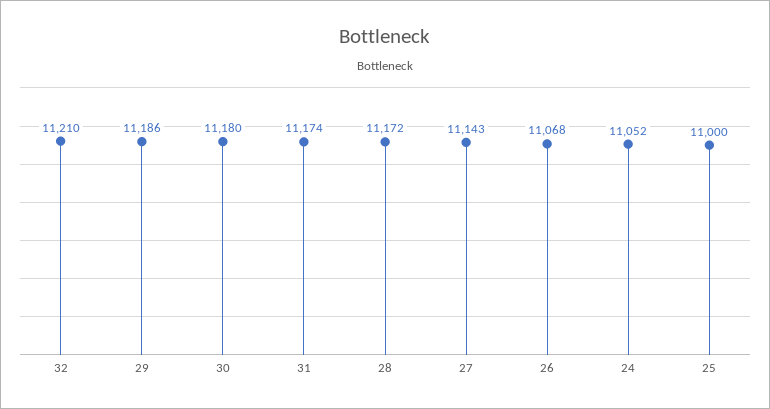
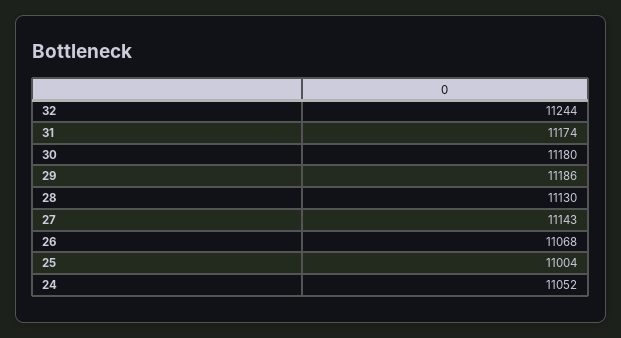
  {
-   "32": 11210,
+   "32": 11244,
    "29": 11186,
    "30": 11180,
    "31": 11174,
-   "28": 11172,
+   "28": 11130,
    "27": 11143,
    "26": 11068,
    "24": 11052,
-   "25": 11000
+   "25": 11004
  }

